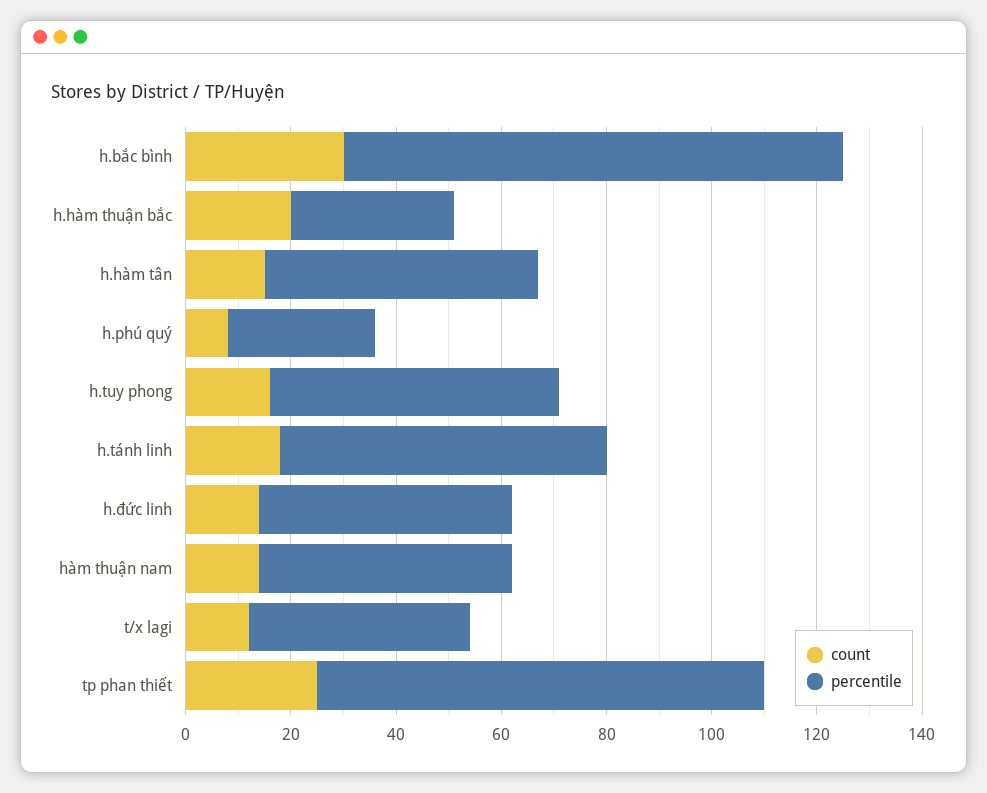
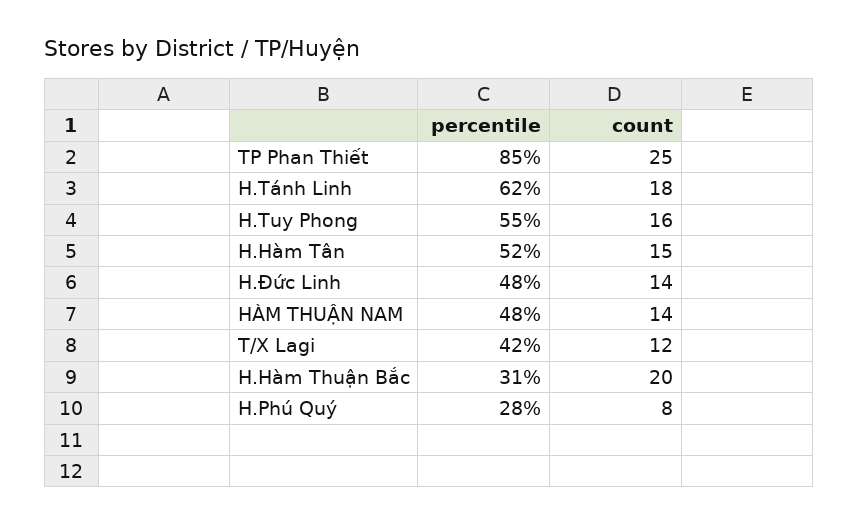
  {
    "count": {
-     "h.bắc bình": 30,
      "h.hàm thuận bắc": 20,
      "h.hàm tân": 15,
      "h.phú quý": 8,
      "h.tuy phong": 16,
      "h.tánh linh": 18,
      "h.đức linh": 14,
      "hàm thuận nam": 14,
      "t/x lagi": 12,
      "tp phan thiết": 25
    },
    "percentile": {
-     "h.bắc bình": 95,
      "h.hàm thuận bắc": 31,
      "h.hàm tân": 52,
      "h.phú quý": 28,
      "h.tuy phong": 55,
      "h.tánh linh": 62,
      "h.đức linh": 48,
      "hàm thuận nam": 48,
      "t/x lagi": 42,
      "tp phan thiết": 85
    }
  }

